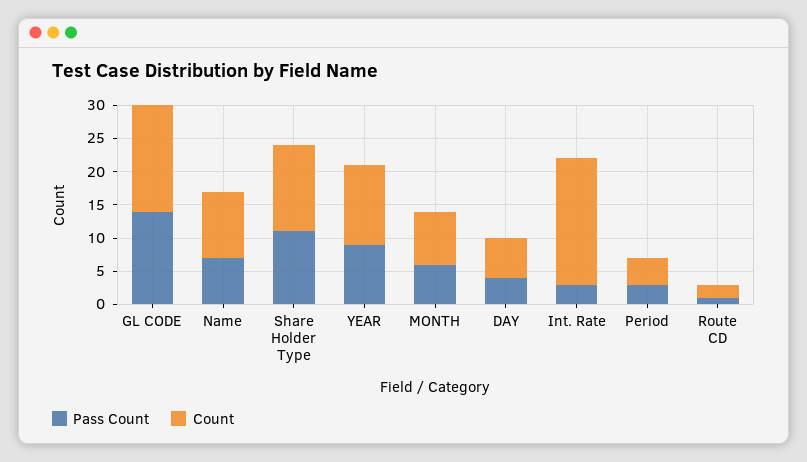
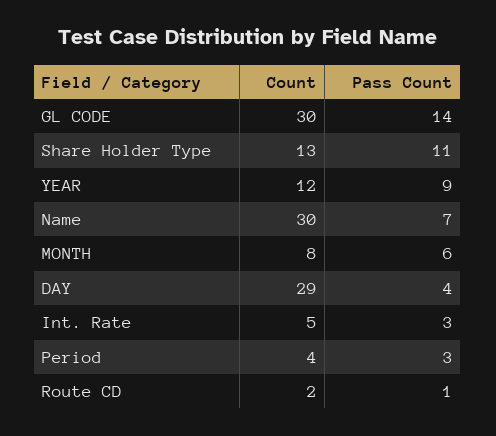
  {
    "Pass Count": {
      "GL CODE": 14,
      "Name": 7,
      "Share Holder Type": 11,
      "YEAR": 9,
      "MONTH": 6,
      "DAY": 4,
      "Int. Rate": 3,
      "Period": 3,
      "Route CD": 1
    },
    "Count": {
-     "GL CODE": 15,
+     "GL CODE": 30,
-     "Name": 10,
+     "Name": 30,
      "Share Holder Type": 13,
      "YEAR": 12,
      "MONTH": 8,
-     "DAY": 5,
+     "DAY": 29,
-     "Int. Rate": 20,
+     "Int. Rate": 5,
      "Period": 4,
      "Route CD": 2
    }
  }

